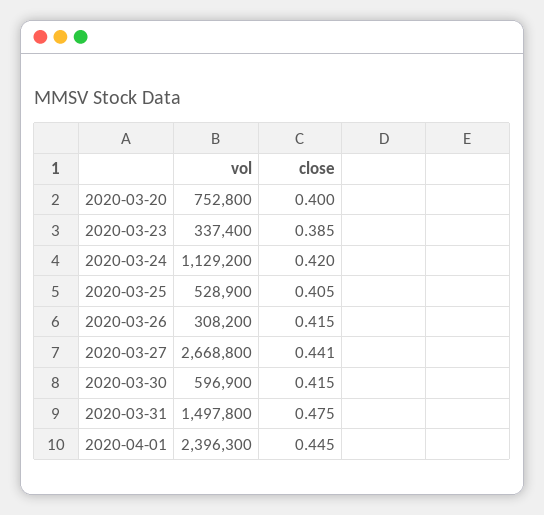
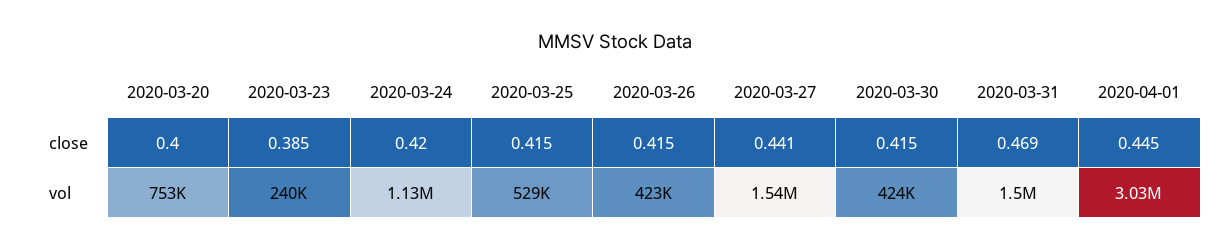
  {
    "vol": {
      "2020-03-20": 752800,
-     "2020-03-23": 337400,
+     "2020-03-23": 240000,
      "2020-03-24": 1129200,
      "2020-03-25": 528900,
-     "2020-03-26": 308200,
+     "2020-03-26": 423000,
-     "2020-03-27": 2668800,
+     "2020-03-27": 1540000,
-     "2020-03-30": 596900,
+     "2020-03-30": 424000,
      "2020-03-31": 1497800,
-     "2020-04-01": 2396300
+     "2020-04-01": 3030000
    },
    "close": {
      "2020-03-20": 0.4,
      "2020-03-23": 0.385,
      "2020-03-24": 0.42,
-     "2020-03-25": 0.405,
+     "2020-03-25": 0.415,
      "2020-03-26": 0.415,
      "2020-03-27": 0.441,
      "2020-03-30": 0.415,
-     "2020-03-31": 0.475,
+     "2020-03-31": 0.469,
      "2020-04-01": 0.445
    }
  }

